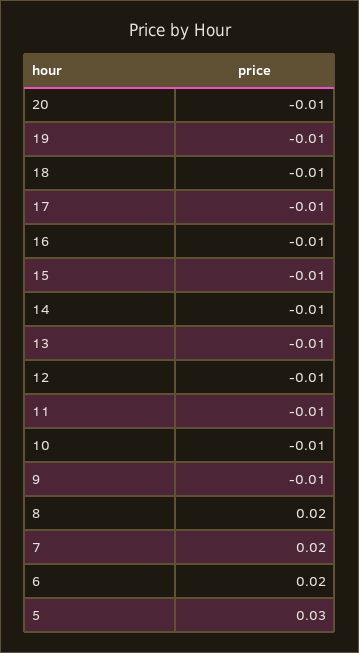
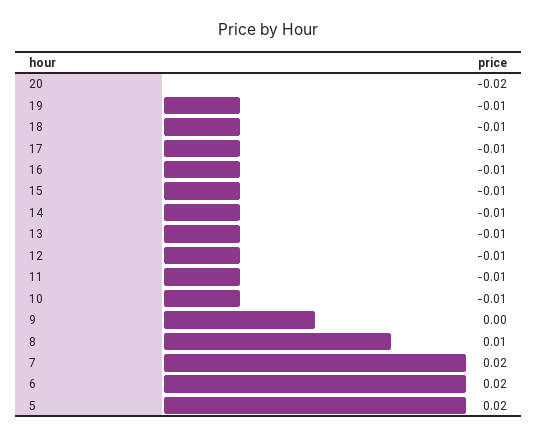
  {
-   "20": -0.01,
+   "20": -0.02,
    "19": -0.01,
    "18": -0.01,
    "17": -0.01,
    "16": -0.01,
    "15": -0.01,
    "14": -0.01,
    "13": -0.01,
    "12": -0.01,
    "11": -0.01,
    "10": -0.01,
-   "9": -0.01,
+   "9": 0,
-   "8": 0.02,
+   "8": 0.01,
    "7": 0.02,
    "6": 0.02,
-   "5": 0.03
+   "5": 0.02
  }

